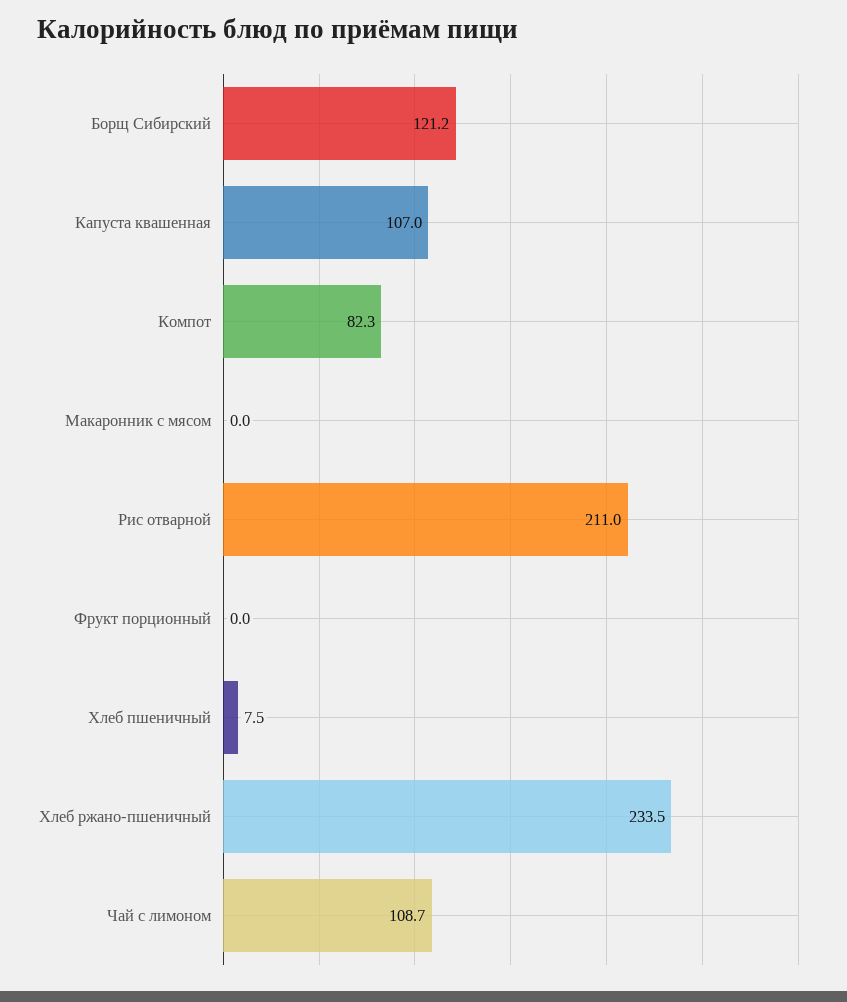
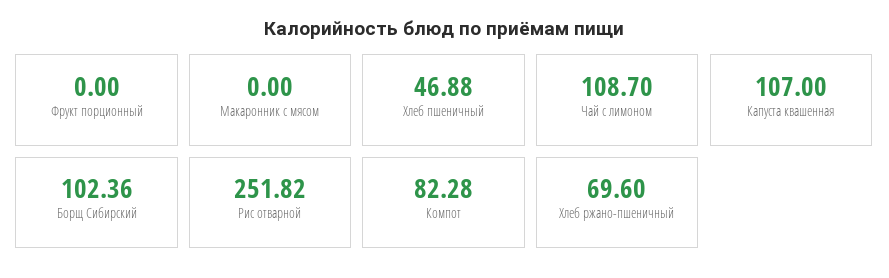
  {
-   "Борщ Сибирский": 121.2,
+   "Борщ Сибирский": 102.36,
    "Капуста квашенная": 107,
    "Компот": 82.28,
    "Макаронник с мясом": 0,
-   "Рис отварной": 211,
+   "Рис отварной": 251.82,
    "Фрукт порционный": 0,
-   "Хлеб пшеничный": 7.5,
+   "Хлеб пшеничный": 46.88,
-   "Хлеб ржано-пшеничный": 233.5,
+   "Хлеб ржано-пшеничный": 69.6,
    "Чай с лимоном": 108.7
  }

